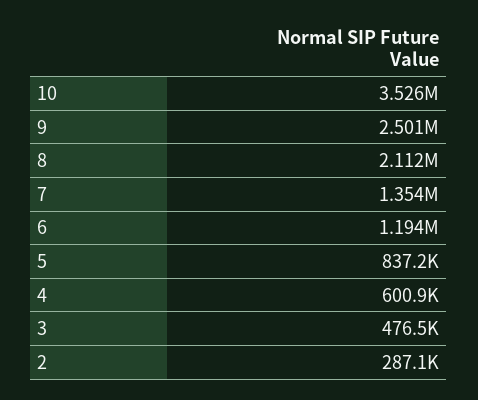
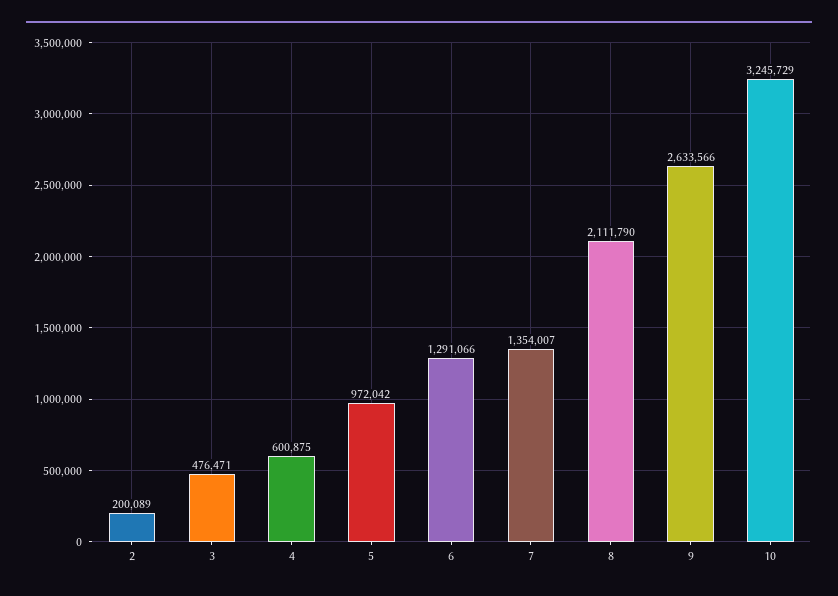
  {
-   "10": 3526000,
+   "10": 3245729,
-   "9": 2501000,
+   "9": 2633566,
    "8": 2111790,
    "7": 1354007,
-   "6": 1194000,
+   "6": 1291066,
-   "5": 837200,
+   "5": 972042,
    "4": 600875,
    "3": 476471,
-   "2": 287100
+   "2": 200089
  }

